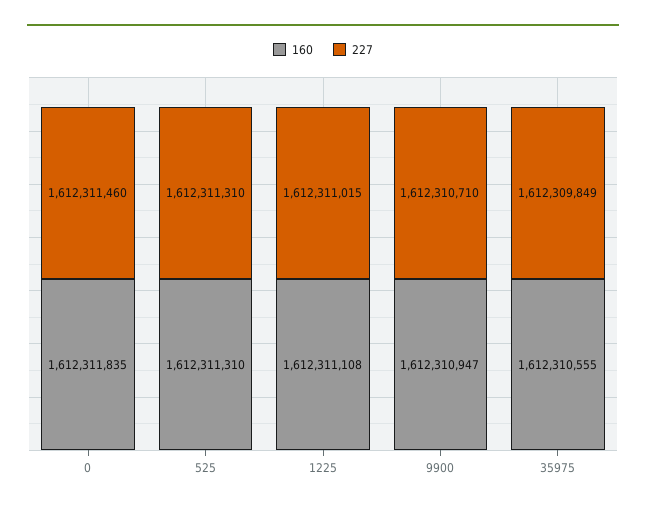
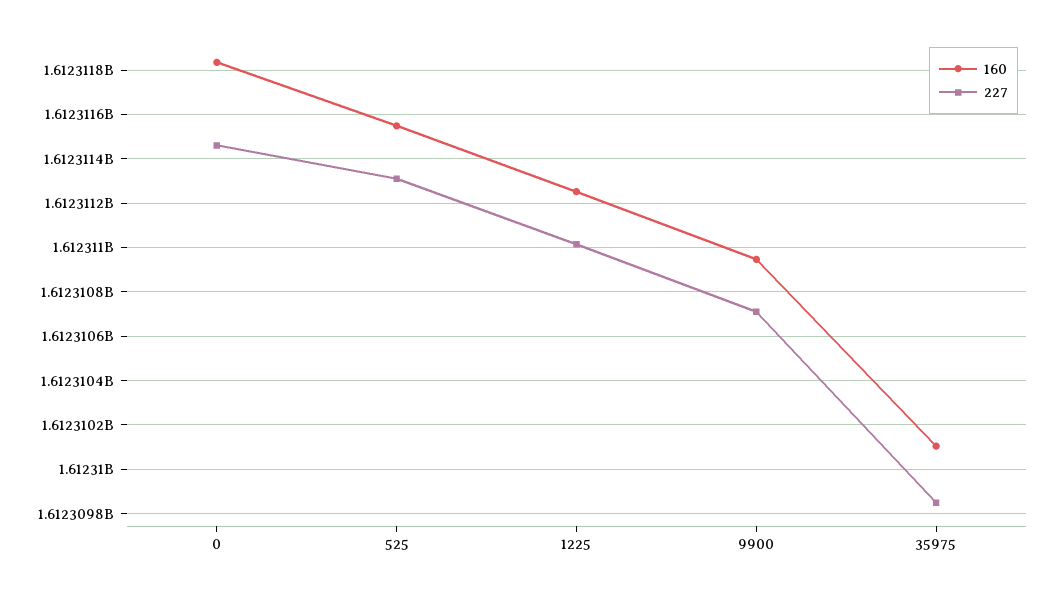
  {
    "160": {
      "0": 1612311835,
-     "525": 1612311310,
+     "525": 1612311550,
-     "1225": 1612311108,
+     "1225": 1612311250,
      "9900": 1612310947,
-     "35975": 1612310555
+     "35975": 1612310100
    },
    "227": {
      "0": 1612311460,
      "525": 1612311310,
      "1225": 1612311015,
      "9900": 1612310710,
      "35975": 1612309849
    }
  }

